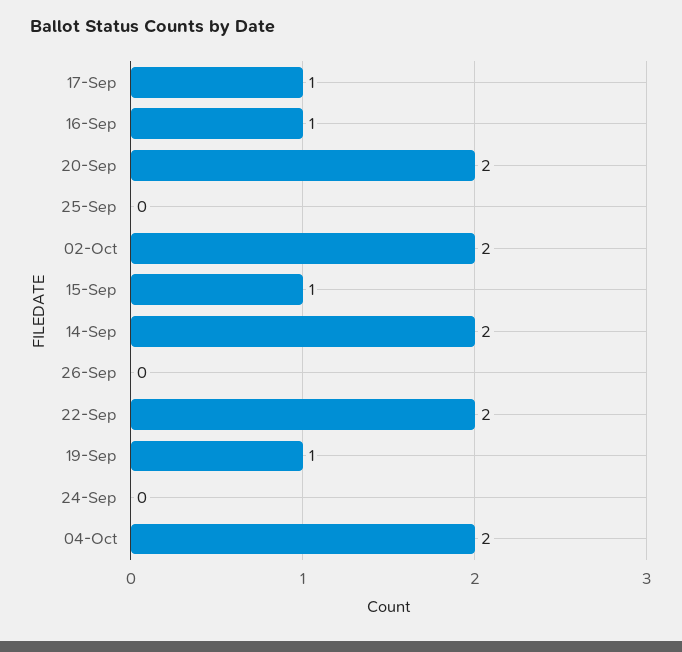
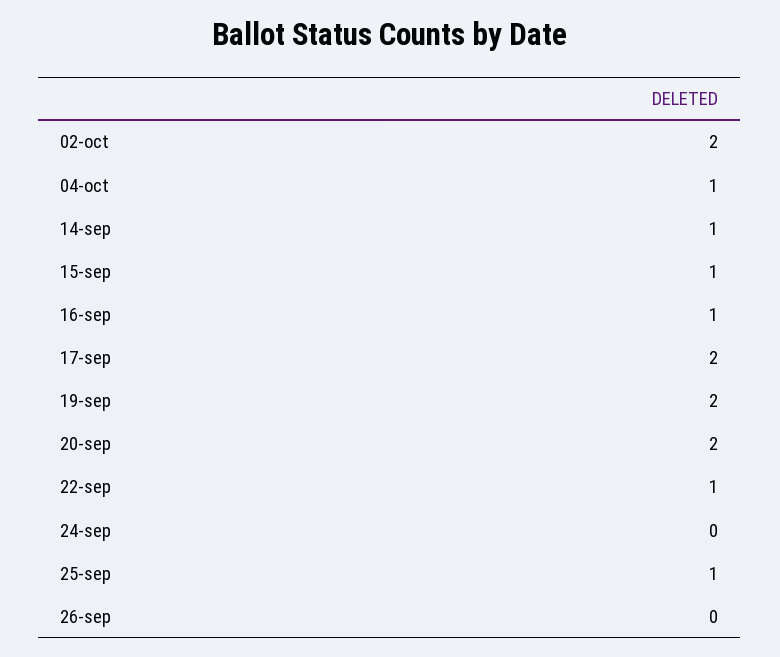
  {
-   "17-Sep": 1,
+   "17-Sep": 2,
    "16-Sep": 1,
    "20-Sep": 2,
-   "25-Sep": 0,
+   "25-Sep": 1,
    "02-Oct": 2,
    "15-Sep": 1,
-   "14-Sep": 2,
+   "14-Sep": 1,
    "26-Sep": 0,
-   "22-Sep": 2,
+   "22-Sep": 1,
-   "19-Sep": 1,
+   "19-Sep": 2,
    "24-Sep": 0,
-   "04-Oct": 2
+   "04-Oct": 1
  }

